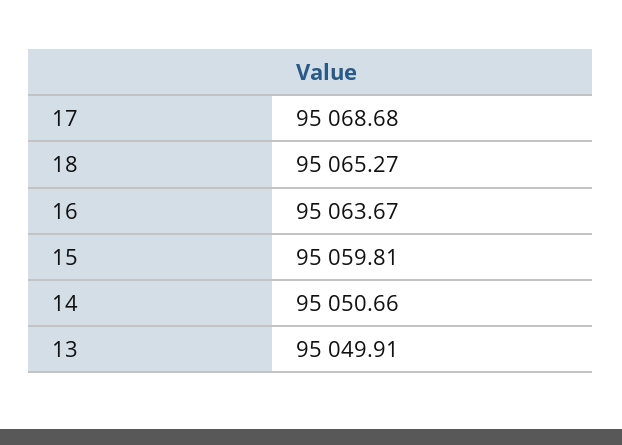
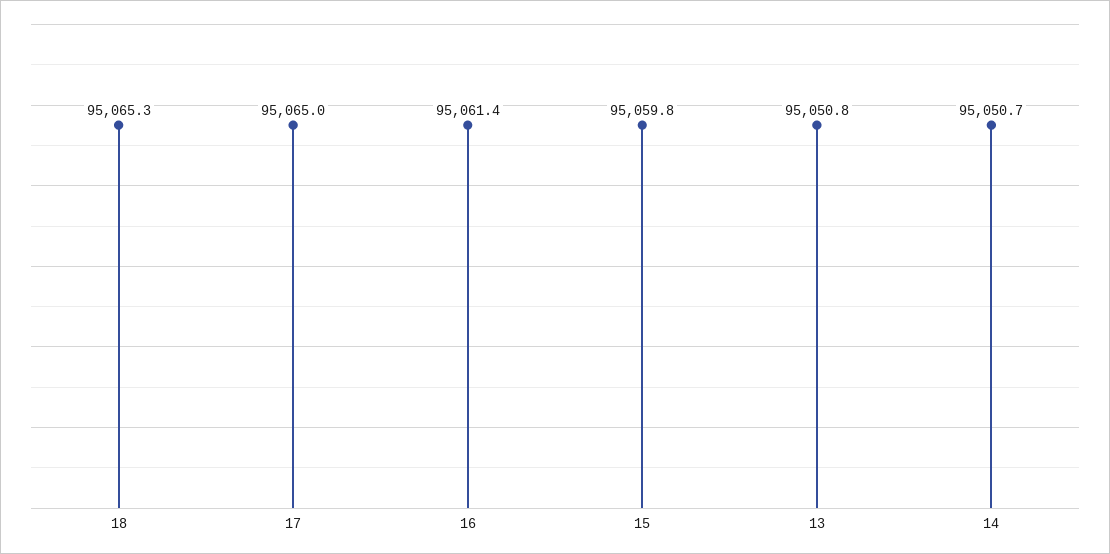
  {
-   "17": 95068.68,
+   "17": 95065,
    "18": 95065.27,
-   "16": 95063.67,
+   "16": 95061.4,
    "15": 95059.81,
    "14": 95050.66,
-   "13": 95049.91
+   "13": 95050.8
  }

